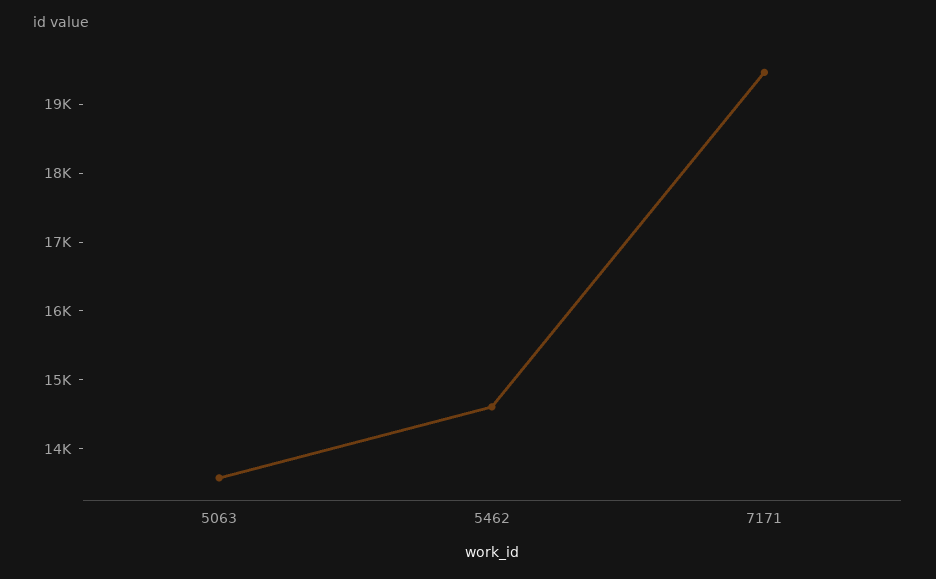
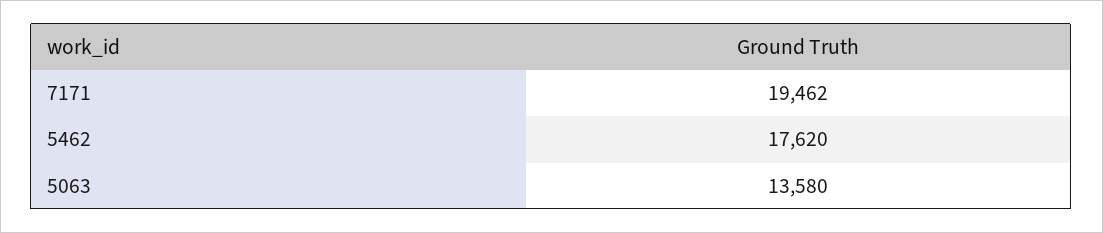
  {
    "5063": 13580,
-   "5462": 14600,
+   "5462": 17620,
    "7171": 19462
  }

